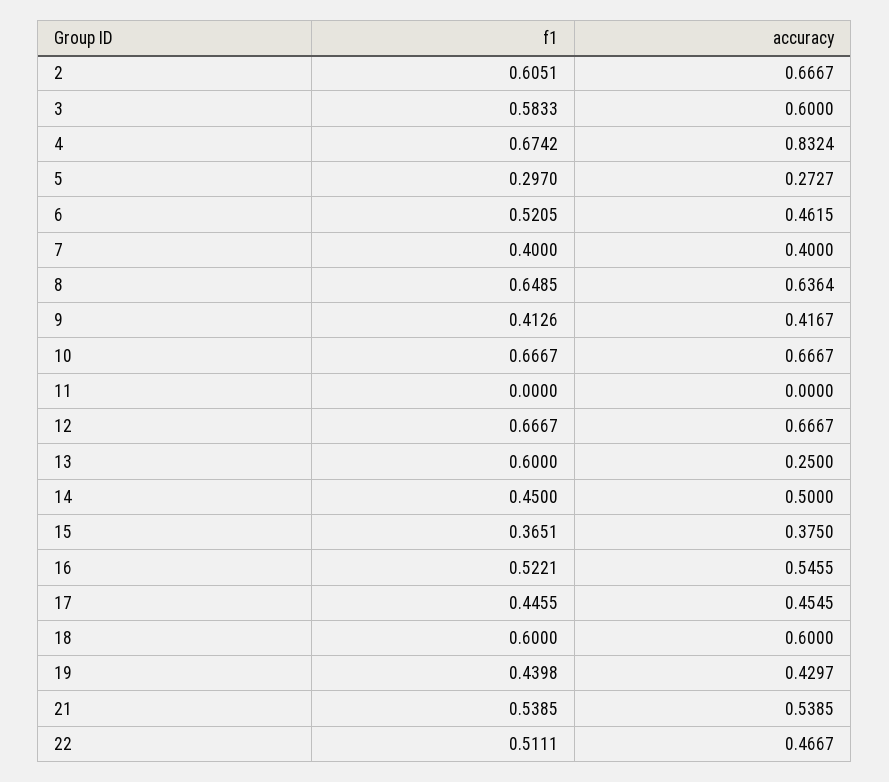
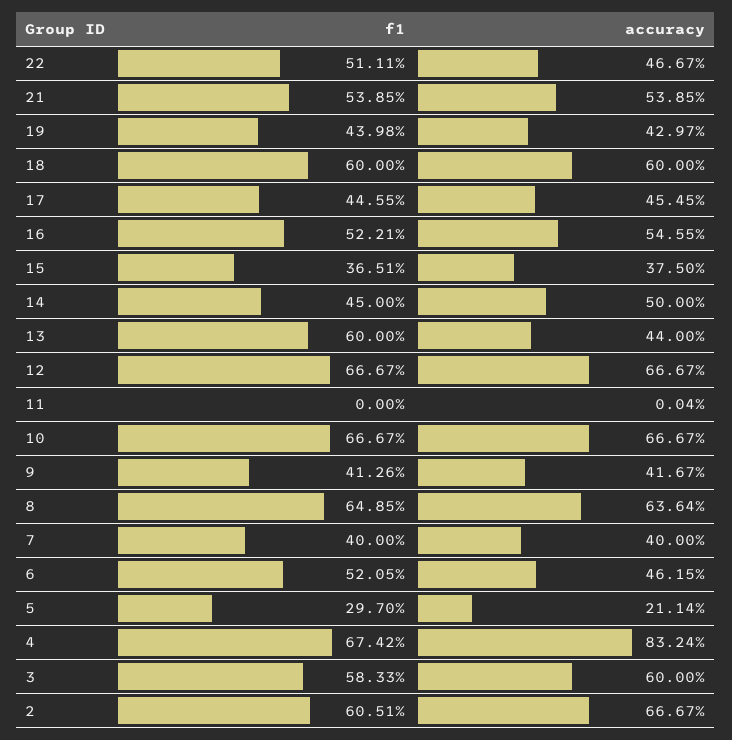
  {
    "f1": {
      "2": 0.6051,
      "3": 0.5833,
      "4": 0.6742,
      "5": 0.297,
      "6": 0.5205,
      "7": 0.4,
      "8": 0.6485,
      "9": 0.4126,
      "10": 0.6667,
      "11": 0,
      "12": 0.6667,
      "13": 0.6,
      "14": 0.45,
      "15": 0.3651,
      "16": 0.5221,
      "17": 0.4455,
      "18": 0.6,
      "19": 0.4398,
      "21": 0.5385,
      "22": 0.5111
    },
    "accuracy": {
      "2": 0.6667,
      "3": 0.6,
      "4": 0.8324,
-     "5": 0.2727,
+     "5": 0.2114,
      "6": 0.4615,
      "7": 0.4,
      "8": 0.6364,
      "9": 0.4167,
      "10": 0.6667,
-     "11": 0,
+     "11": 0.0004,
      "12": 0.6667,
-     "13": 0.25,
+     "13": 0.44,
      "14": 0.5,
      "15": 0.375,
      "16": 0.5455,
      "17": 0.4545,
      "18": 0.6,
      "19": 0.4297,
      "21": 0.5385,
      "22": 0.4667
    }
  }

